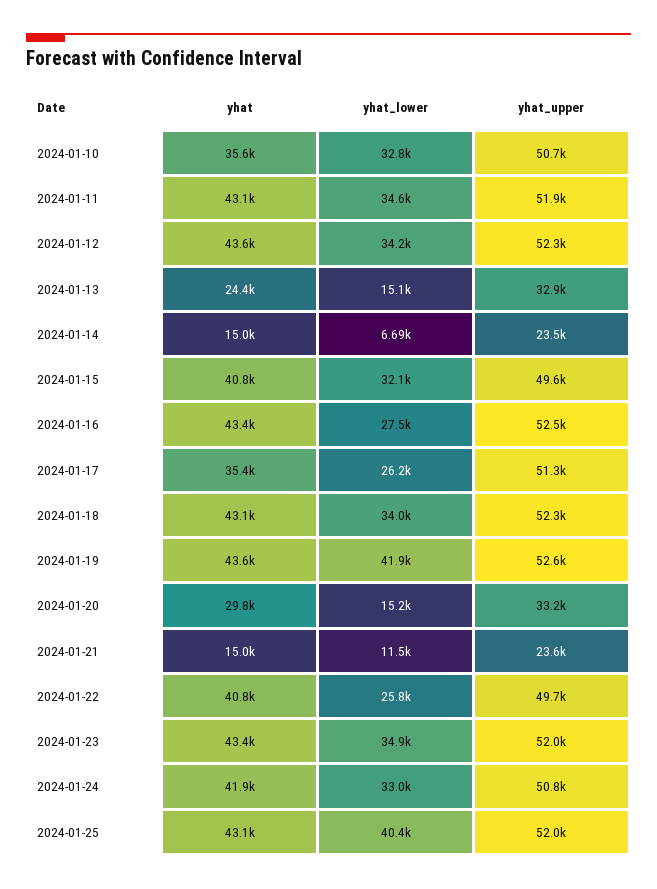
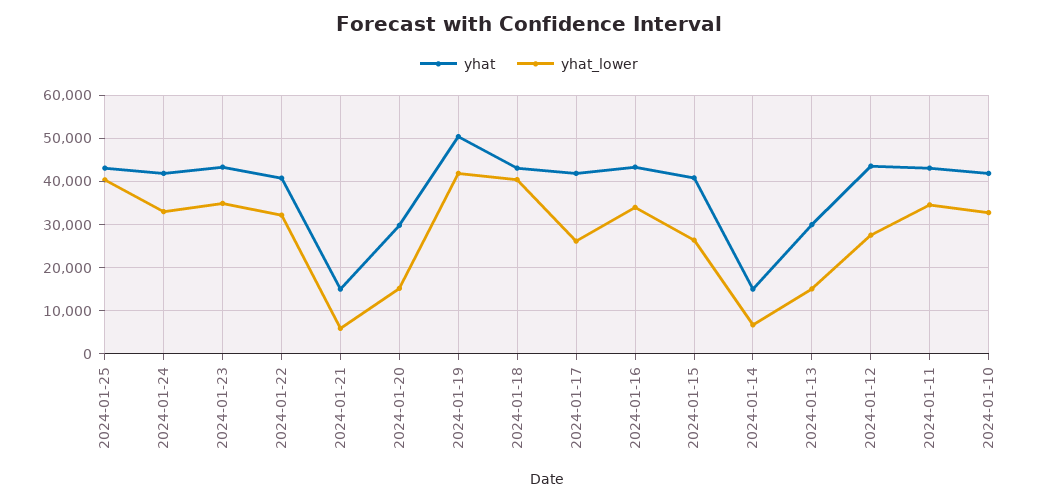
  {
    "yhat": {
-     "2024-01-10": 35600,
+     "2024-01-10": 42000,
      "2024-01-11": 43100,
      "2024-01-12": 43600,
-     "2024-01-13": 24400,
+     "2024-01-13": 30000,
      "2024-01-14": 15000,
      "2024-01-15": 40800,
      "2024-01-16": 43400,
-     "2024-01-17": 35400,
+     "2024-01-17": 42000,
      "2024-01-18": 43100,
-     "2024-01-19": 43600,
+     "2024-01-19": 50000,
      "2024-01-20": 29800,
      "2024-01-21": 15000,
      "2024-01-22": 40800,
      "2024-01-23": 43400,
      "2024-01-24": 41900,
      "2024-01-25": 43100
    },
    "yhat_lower": {
      "2024-01-10": 32800,
      "2024-01-11": 34600,
-     "2024-01-12": 34200,
+     "2024-01-12": 28000,
      "2024-01-13": 15100,
      "2024-01-14": 6690,
-     "2024-01-15": 32100,
+     "2024-01-15": 26000,
-     "2024-01-16": 27500,
+     "2024-01-16": 34000,
      "2024-01-17": 26200,
-     "2024-01-18": 34000,
+     "2024-01-18": 40000,
      "2024-01-19": 41900,
      "2024-01-20": 15200,
-     "2024-01-21": 11500,
+     "2024-01-21": 6000,
-     "2024-01-22": 25800,
+     "2024-01-22": 32000,
      "2024-01-23": 34900,
      "2024-01-24": 33000,
      "2024-01-25": 40400
-   },
+   }
-   "yhat_upper": {
-     "2024-01-10": 50700,
-     "2024-01-11": 51900,
-     "2024-01-12": 52300,
-     "2024-01-13": 32900,
-     "2024-01-14": 23500,
-     "2024-01-15": 49600,
-     "2024-01-16": 52500,
-     "2024-01-17": 51300,
-     "2024-01-18": 52300,
-     "2024-01-19": 52600,
-     "2024-01-20": 33200,
-     "2024-01-21": 23600,
-     "2024-01-22": 49700,
-     "2024-01-23": 52000,
-     "2024-01-24": 50800,
-     "2024-01-25": 52000
-   }
  }

